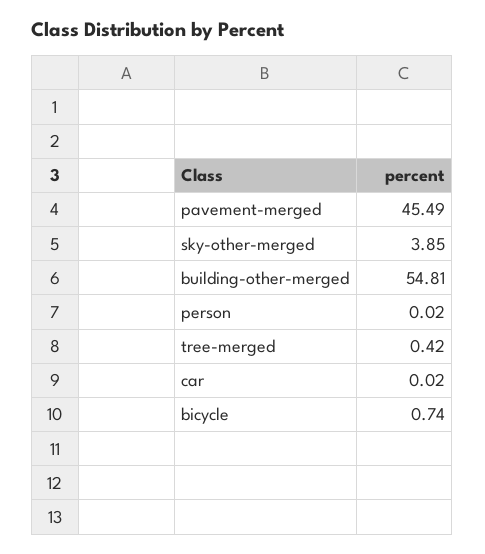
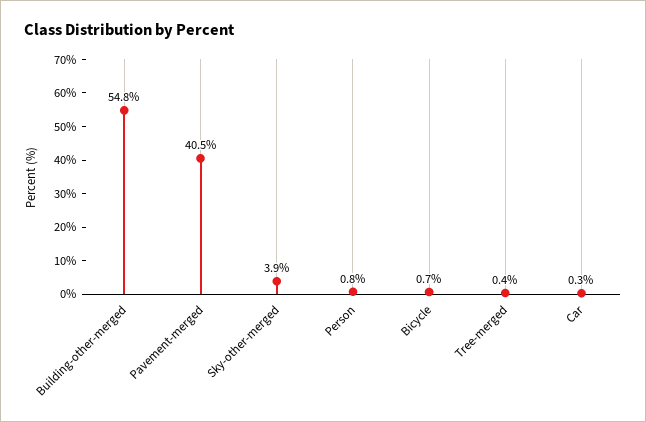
  {
-   "pavement-merged": 45.49,
+   "pavement-merged": 40.5,
    "sky-other-merged": 3.85,
    "building-other-merged": 54.81,
-   "person": 0.02,
+   "person": 0.8,
    "tree-merged": 0.42,
-   "car": 0.02,
+   "car": 0.3,
    "bicycle": 0.74
  }

